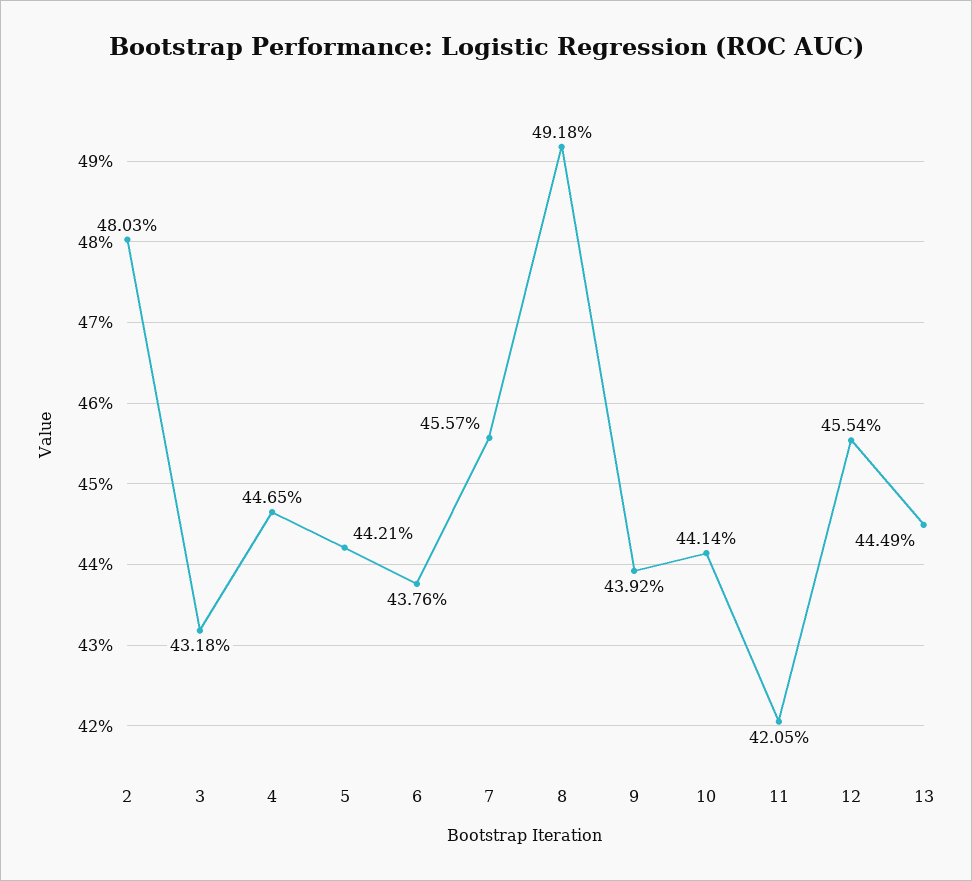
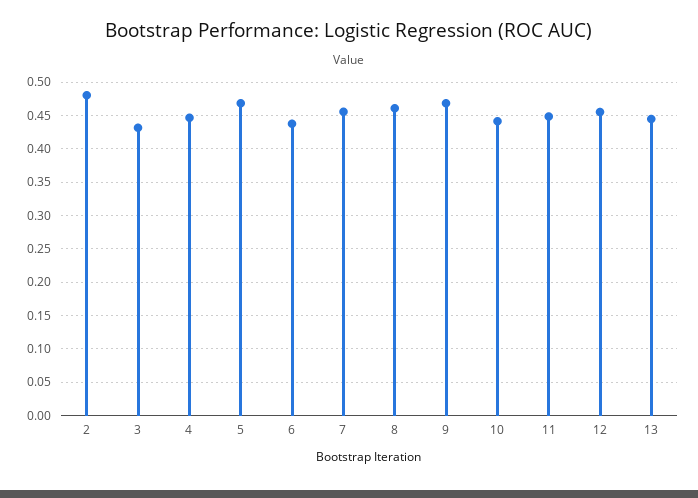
  {
    "2": 0.4803,
    "3": 0.4318,
    "4": 0.4465,
-   "5": 0.4421,
+   "5": 0.47,
    "6": 0.4376,
    "7": 0.4557,
-   "8": 0.4918,
+   "8": 0.46,
-   "9": 0.4392,
+   "9": 0.47,
    "10": 0.4414,
-   "11": 0.4205,
+   "11": 0.45,
    "12": 0.4554,
    "13": 0.4449
  }

